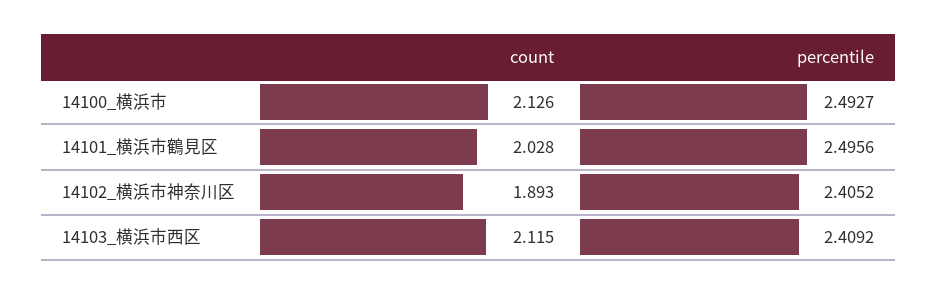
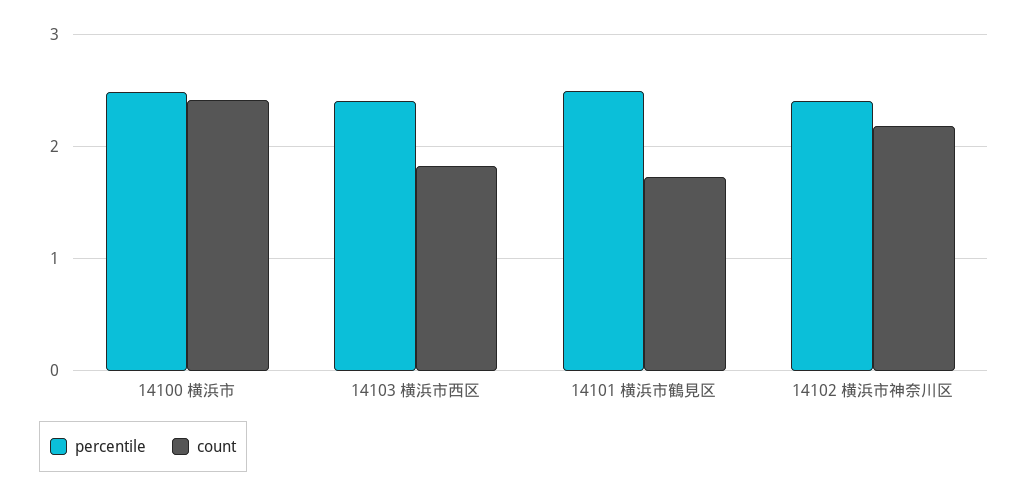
  {
    "count": {
-     "14100_横浜市": 2.126,
+     "14100_横浜市": 2.4,
-     "14101_横浜市鶴見区": 2.028,
+     "14101_横浜市鶴見区": 1.7,
-     "14102_横浜市神奈川区": 1.893,
+     "14102_横浜市神奈川区": 2.2,
-     "14103_横浜市西区": 2.115
+     "14103_横浜市西区": 1.8
    },
    "percentile": {
      "14100_横浜市": 2.4927,
      "14101_横浜市鶴見区": 2.4956,
      "14102_横浜市神奈川区": 2.4052,
      "14103_横浜市西区": 2.4092
    }
  }

